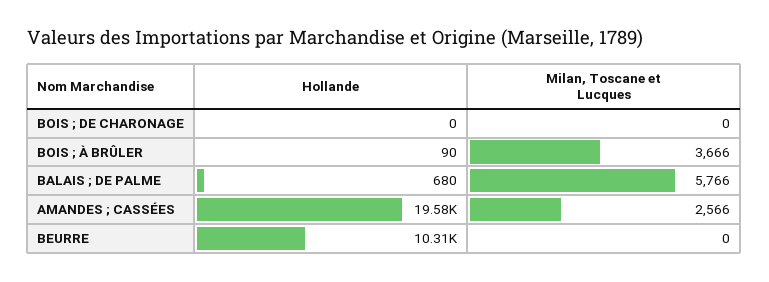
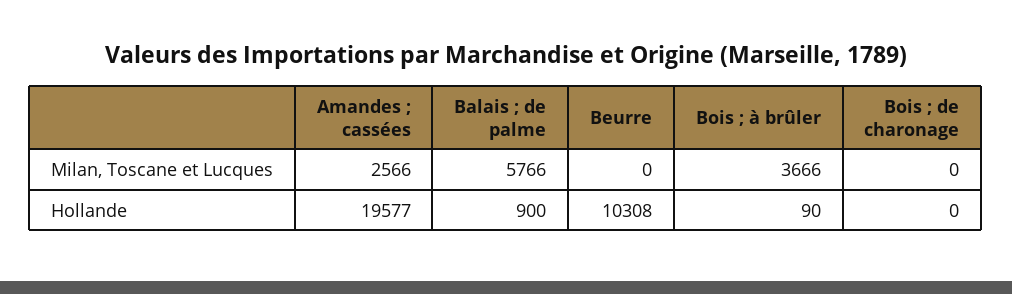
  {
    "Hollande": {
      "BOIS ; DE CHARONAGE": 0,
      "BOIS ; À BRÛLER": 90,
-     "BALAIS ; DE PALME": 680,
+     "BALAIS ; DE PALME": 900,
      "AMANDES ; CASSÉES": 19577,
      "BEURRE": 10308
    },
    "Milan, Toscane et Lucques": {
      "BOIS ; DE CHARONAGE": 0,
      "BOIS ; À BRÛLER": 3666,
      "BALAIS ; DE PALME": 5766,
      "AMANDES ; CASSÉES": 2566,
      "BEURRE": 0
    }
  }

